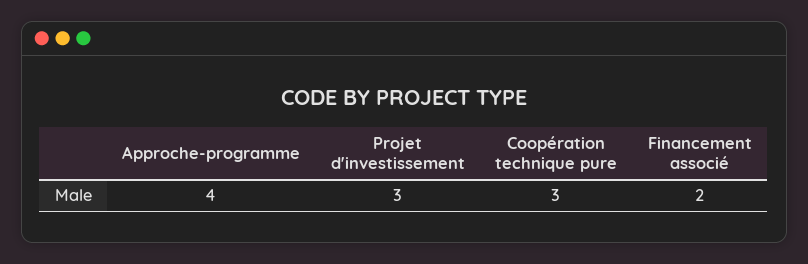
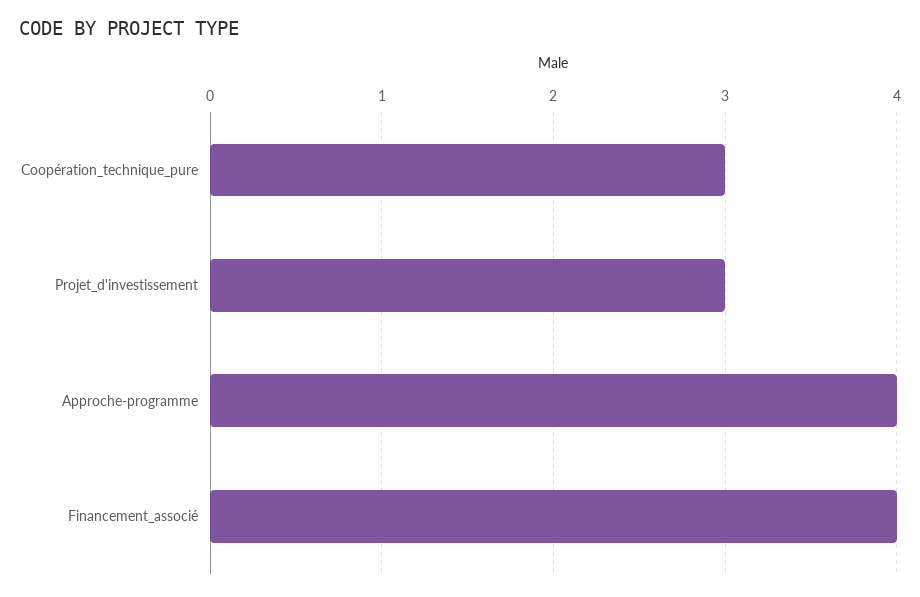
  {
    "Approche-programme": 4,
    "Projet d'investissement": 3,
    "Coopération technique pure": 3,
-   "Financement associé": 2
+   "Financement associé": 4
  }

